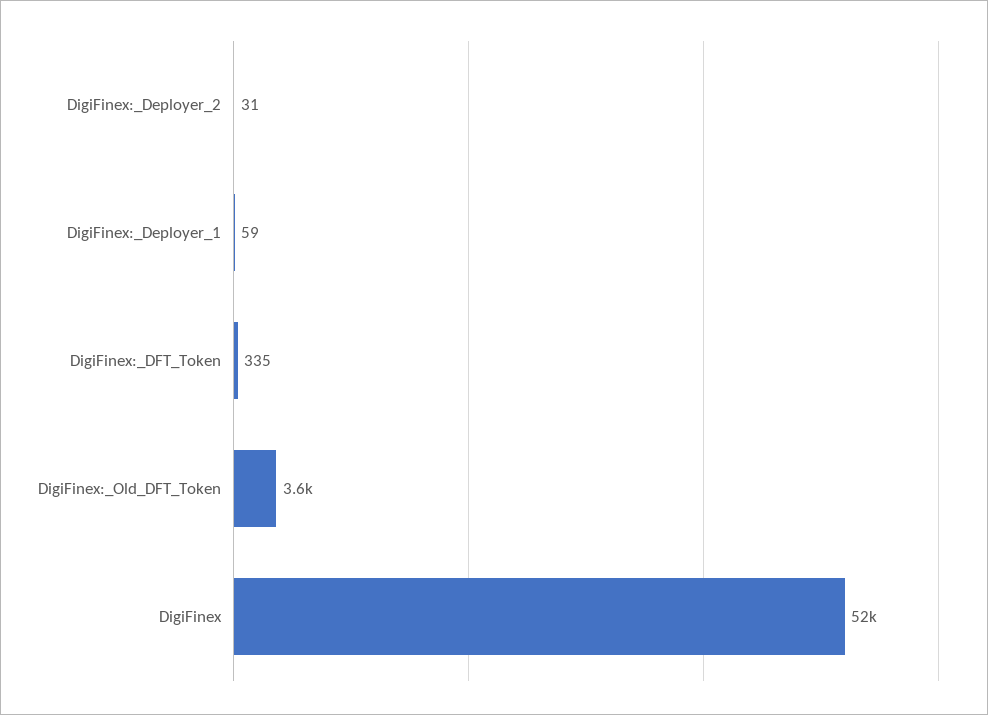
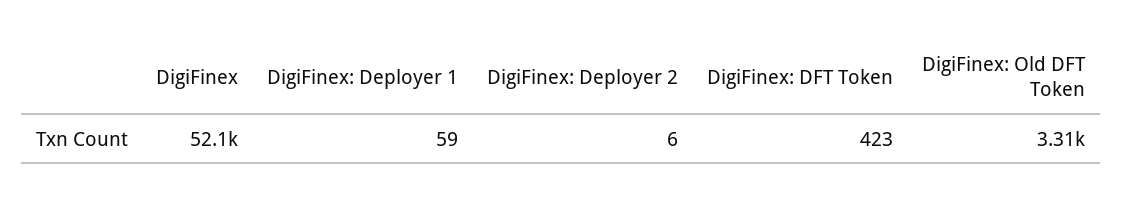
  {
-   "DigiFinex:_Deployer_2": 31,
+   "DigiFinex:_Deployer_2": 6,
    "DigiFinex:_Deployer_1": 59,
-   "DigiFinex:_DFT_Token": 335,
+   "DigiFinex:_DFT_Token": 423,
-   "DigiFinex:_Old_DFT_Token": 3600,
+   "DigiFinex:_Old_DFT_Token": 3310,
    "DigiFinex": 52100
  }

